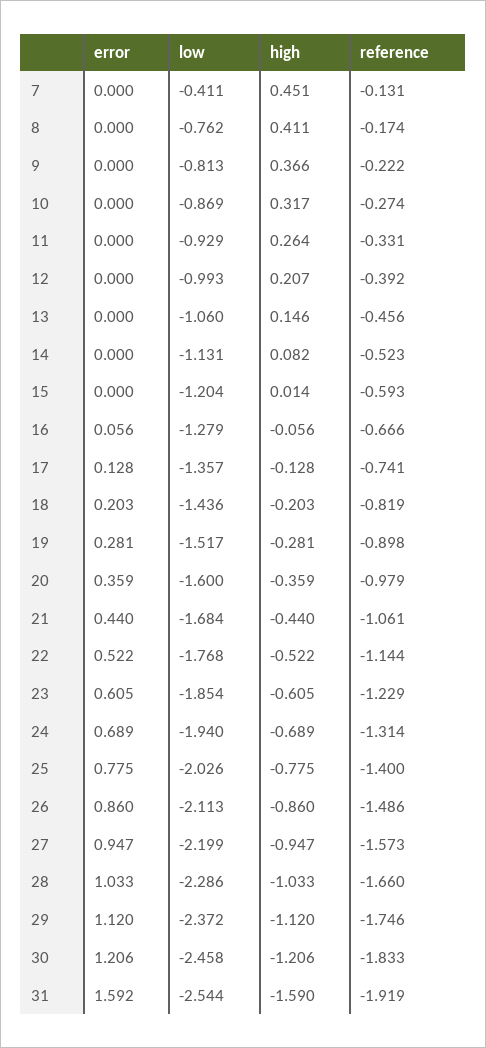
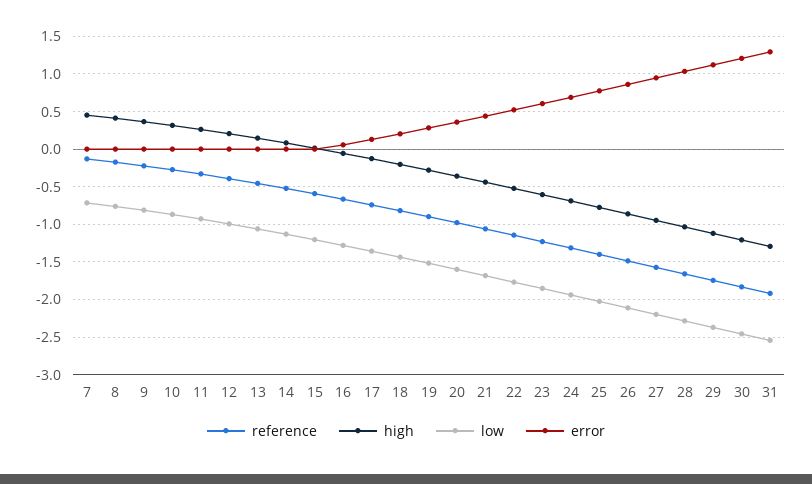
  {
    "error": {
      "7": 0,
      "8": 0,
      "9": 0,
      "10": 0,
      "11": 0,
      "12": 0,
      "13": 0,
      "14": 0,
      "15": 0,
      "16": 0.056,
      "17": 0.128,
      "18": 0.203,
      "19": 0.281,
      "20": 0.359,
      "21": 0.44,
      "22": 0.522,
      "23": 0.605,
      "24": 0.689,
      "25": 0.775,
      "26": 0.86,
      "27": 0.947,
      "28": 1.033,
      "29": 1.12,
      "30": 1.206,
-     "31": 1.592
+     "31": 1.3
    },
    "low": {
-     "7": -0.411,
+     "7": -0.7,
      "8": -0.762,
      "9": -0.813,
      "10": -0.869,
      "11": -0.929,
      "12": -0.993,
      "13": -1.06,
      "14": -1.131,
      "15": -1.204,
      "16": -1.279,
      "17": -1.357,
      "18": -1.436,
      "19": -1.517,
      "20": -1.6,
      "21": -1.684,
      "22": -1.768,
      "23": -1.854,
      "24": -1.94,
      "25": -2.026,
      "26": -2.113,
      "27": -2.199,
      "28": -2.286,
      "29": -2.372,
      "30": -2.458,
      "31": -2.544
    },
    "high": {
      "7": 0.451,
      "8": 0.411,
      "9": 0.366,
      "10": 0.317,
      "11": 0.264,
      "12": 0.207,
      "13": 0.146,
      "14": 0.082,
      "15": 0.014,
      "16": -0.056,
      "17": -0.128,
      "18": -0.203,
      "19": -0.281,
      "20": -0.359,
      "21": -0.44,
      "22": -0.522,
      "23": -0.605,
      "24": -0.689,
      "25": -0.775,
      "26": -0.86,
      "27": -0.947,
      "28": -1.033,
      "29": -1.12,
      "30": -1.206,
-     "31": -1.59
+     "31": -1.3
    },
    "reference": {
      "7": -0.131,
      "8": -0.174,
      "9": -0.222,
      "10": -0.274,
      "11": -0.331,
      "12": -0.392,
      "13": -0.456,
      "14": -0.523,
      "15": -0.593,
      "16": -0.666,
      "17": -0.741,
      "18": -0.819,
      "19": -0.898,
      "20": -0.979,
      "21": -1.061,
      "22": -1.144,
      "23": -1.229,
      "24": -1.314,
      "25": -1.4,
      "26": -1.486,
      "27": -1.573,
      "28": -1.66,
      "29": -1.746,
      "30": -1.833,
      "31": -1.919
    }
  }

